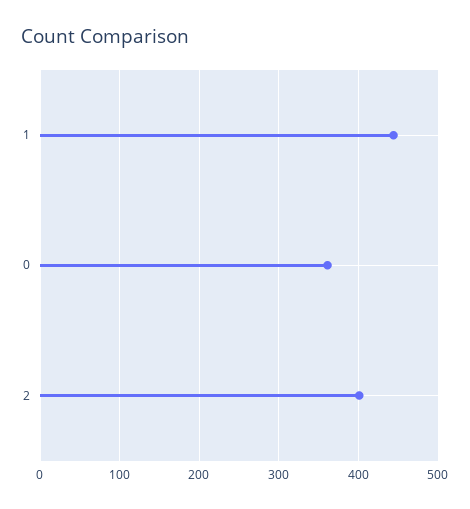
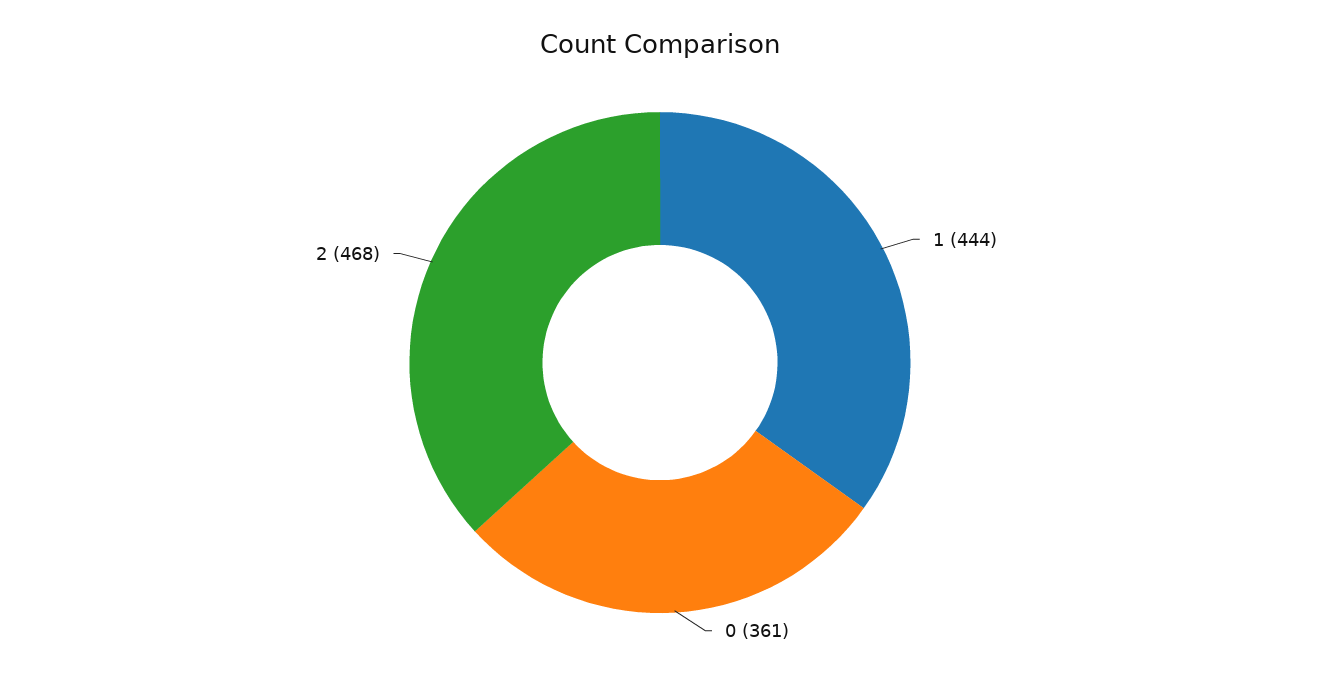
  {
    "1": 444,
    "0": 361,
-   "2": 400
+   "2": 468
  }

